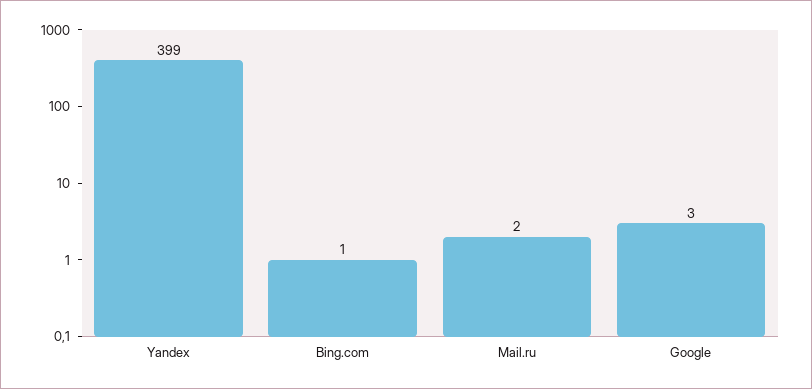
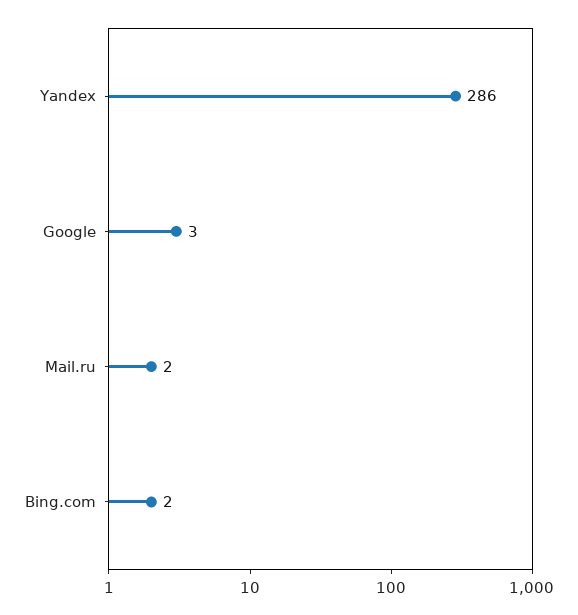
  {
-   "Yandex": 399,
+   "Yandex": 286,
-   "Bing.com": 1,
+   "Bing.com": 2,
    "Mail.ru": 2,
    "Google": 3
  }

